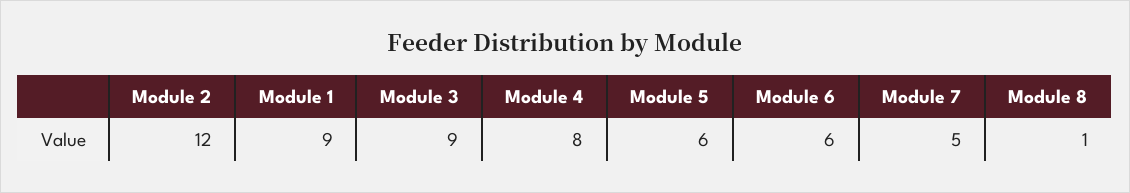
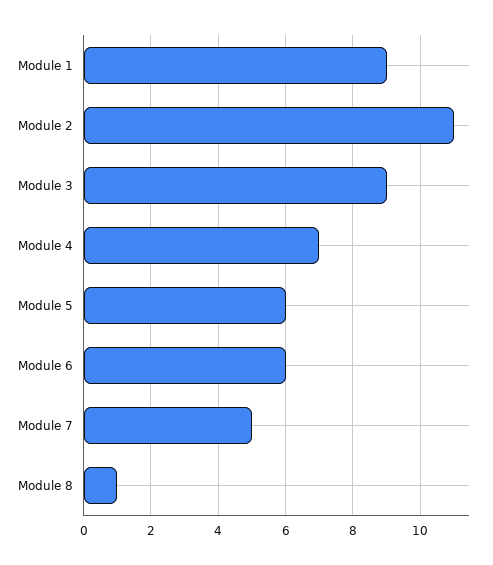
  {
-   "Module 2": 12,
+   "Module 2": 11,
    "Module 1": 9,
    "Module 3": 9,
-   "Module 4": 8,
+   "Module 4": 7,
    "Module 5": 6,
    "Module 6": 6,
    "Module 7": 5,
    "Module 8": 1
  }

